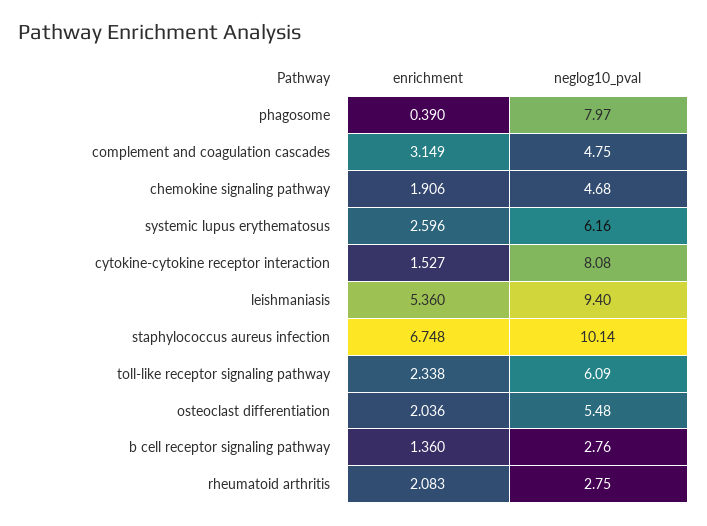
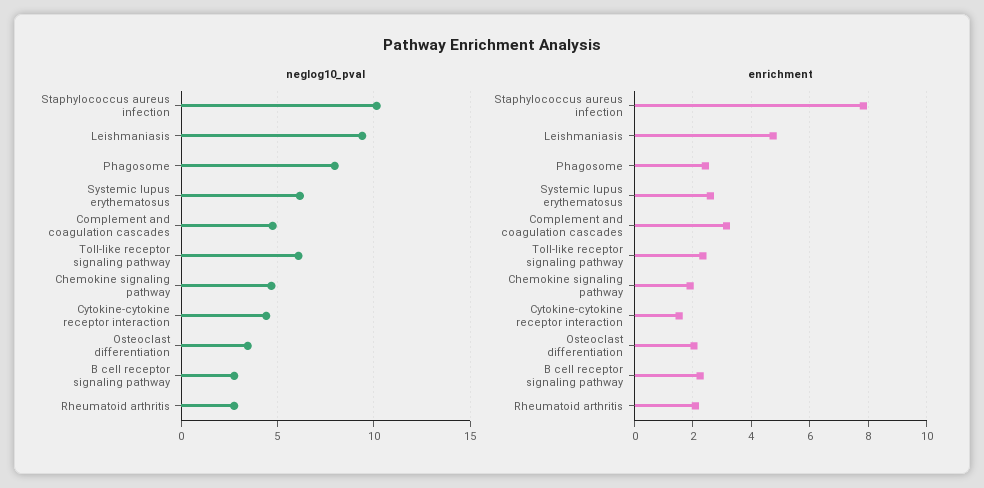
  {
    "enrichment": {
-     "phagosome": 0.39,
+     "phagosome": 2.5,
      "complement and coagulation cascades": 3.149,
      "chemokine signaling pathway": 1.906,
      "systemic lupus erythematosus": 2.596,
      "cytokine-cytokine receptor interaction": 1.527,
-     "leishmaniasis": 5.36,
+     "leishmaniasis": 4.75,
-     "staphylococcus aureus infection": 6.748,
+     "staphylococcus aureus infection": 7.75,
      "toll-like receptor signaling pathway": 2.338,
      "osteoclast differentiation": 2.036,
-     "b cell receptor signaling pathway": 1.36,
+     "b cell receptor signaling pathway": 2.25,
      "rheumatoid arthritis": 2.083
    },
    "neglog10_pval": {
      "phagosome": 7.97,
      "complement and coagulation cascades": 4.75,
      "chemokine signaling pathway": 4.68,
      "systemic lupus erythematosus": 6.16,
-     "cytokine-cytokine receptor interaction": 8.08,
+     "cytokine-cytokine receptor interaction": 4.5,
      "leishmaniasis": 9.4,
      "staphylococcus aureus infection": 10.14,
      "toll-like receptor signaling pathway": 6.09,
-     "osteoclast differentiation": 5.48,
+     "osteoclast differentiation": 3.5,
      "b cell receptor signaling pathway": 2.76,
      "rheumatoid arthritis": 2.75
    }
  }

